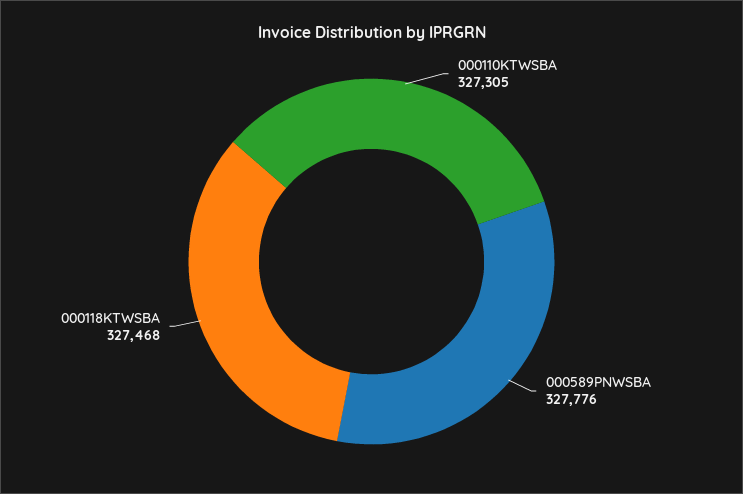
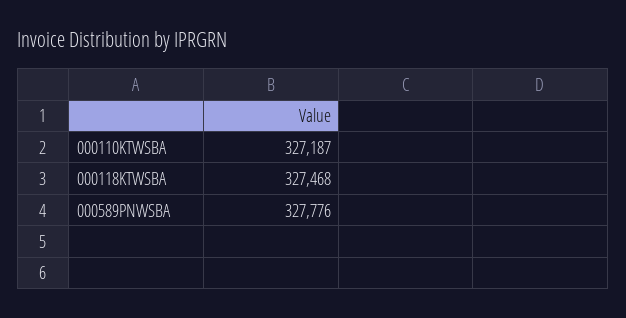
  {
-   "000110KTWSBA": 327305,
+   "000110KTWSBA": 327187,
    "000589PNWSBA": 327776,
    "000118KTWSBA": 327468
  }

